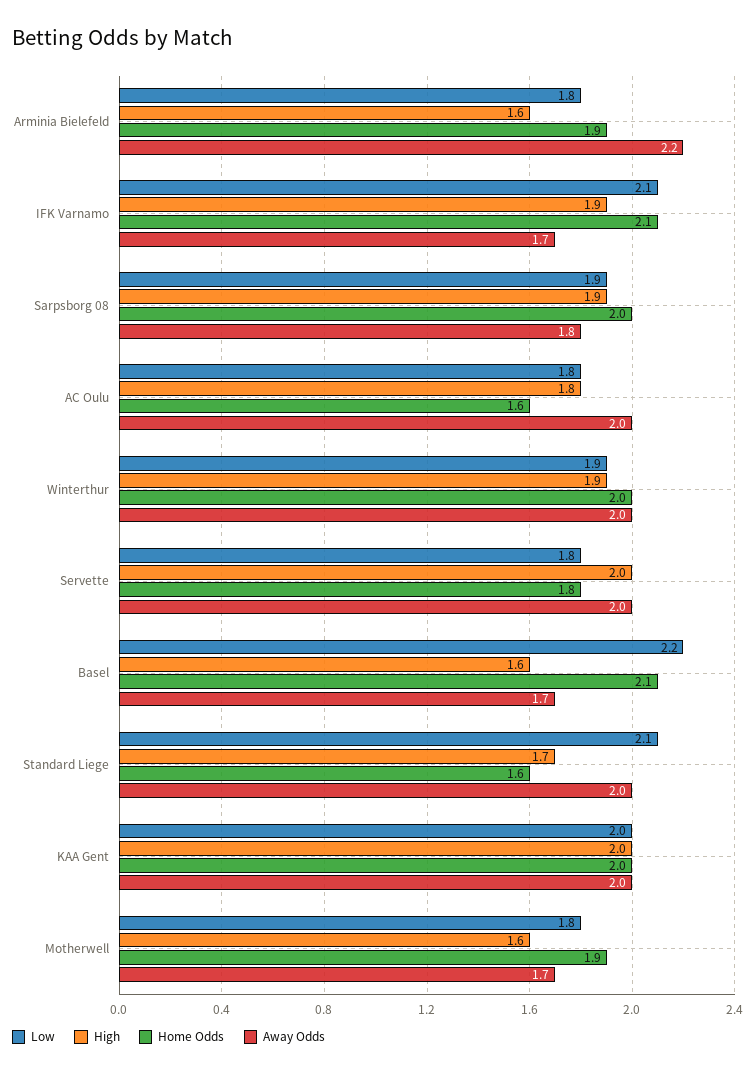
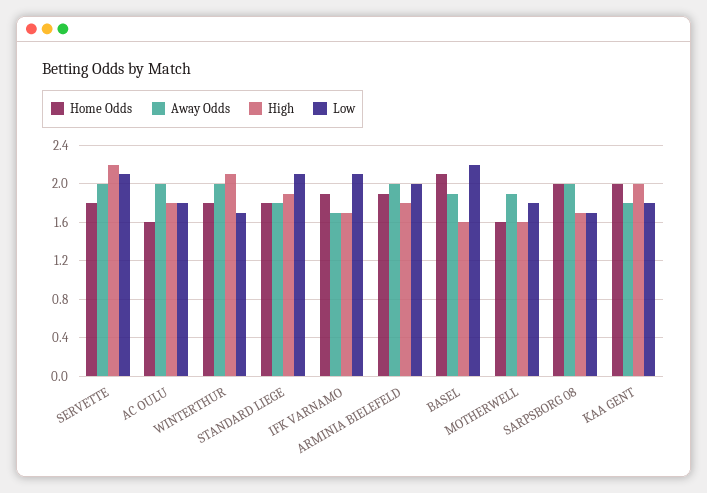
  {
    "Low": {
-     "Arminia Bielefeld": 1.8,
+     "Arminia Bielefeld": 2,
      "IFK Varnamo": 2.1,
-     "Sarpsborg 08": 1.9,
+     "Sarpsborg 08": 1.7,
      "AC Oulu": 1.8,
-     "Winterthur": 1.9,
+     "Winterthur": 1.7,
-     "Servette": 1.8,
+     "Servette": 2.1,
      "Basel": 2.2,
      "Standard Liege": 2.1,
-     "KAA Gent": 2,
+     "KAA Gent": 1.8,
      "Motherwell": 1.8
    },
    "High": {
-     "Arminia Bielefeld": 1.6,
+     "Arminia Bielefeld": 1.8,
-     "IFK Varnamo": 1.9,
+     "IFK Varnamo": 1.7,
-     "Sarpsborg 08": 1.9,
+     "Sarpsborg 08": 1.7,
      "AC Oulu": 1.8,
-     "Winterthur": 1.9,
+     "Winterthur": 2.1,
-     "Servette": 2,
+     "Servette": 2.2,
      "Basel": 1.6,
-     "Standard Liege": 1.7,
+     "Standard Liege": 1.9,
      "KAA Gent": 2,
      "Motherwell": 1.6
    },
    "Home Odds": {
      "Arminia Bielefeld": 1.9,
-     "IFK Varnamo": 2.1,
+     "IFK Varnamo": 1.9,
      "Sarpsborg 08": 2,
      "AC Oulu": 1.6,
-     "Winterthur": 2,
+     "Winterthur": 1.8,
      "Servette": 1.8,
      "Basel": 2.1,
-     "Standard Liege": 1.6,
+     "Standard Liege": 1.8,
      "KAA Gent": 2,
-     "Motherwell": 1.9
+     "Motherwell": 1.6
    },
    "Away Odds": {
-     "Arminia Bielefeld": 2.2,
+     "Arminia Bielefeld": 2,
      "IFK Varnamo": 1.7,
-     "Sarpsborg 08": 1.8,
+     "Sarpsborg 08": 2,
      "AC Oulu": 2,
      "Winterthur": 2,
      "Servette": 2,
-     "Basel": 1.7,
+     "Basel": 1.9,
-     "Standard Liege": 2,
+     "Standard Liege": 1.8,
-     "KAA Gent": 2,
+     "KAA Gent": 1.8,
-     "Motherwell": 1.7
+     "Motherwell": 1.9
    }
  }

